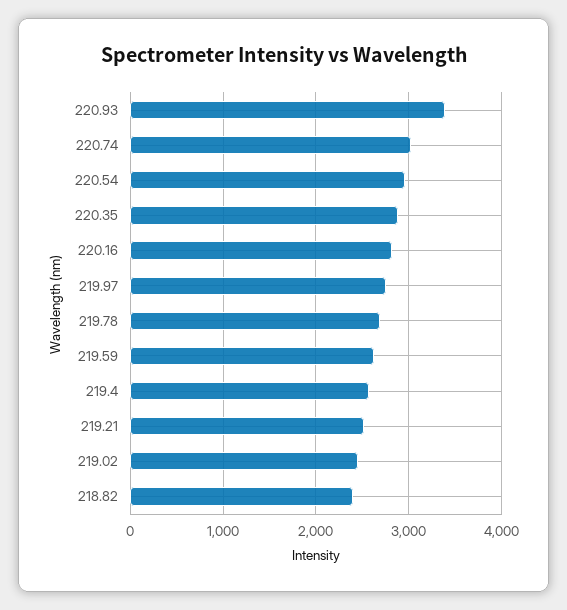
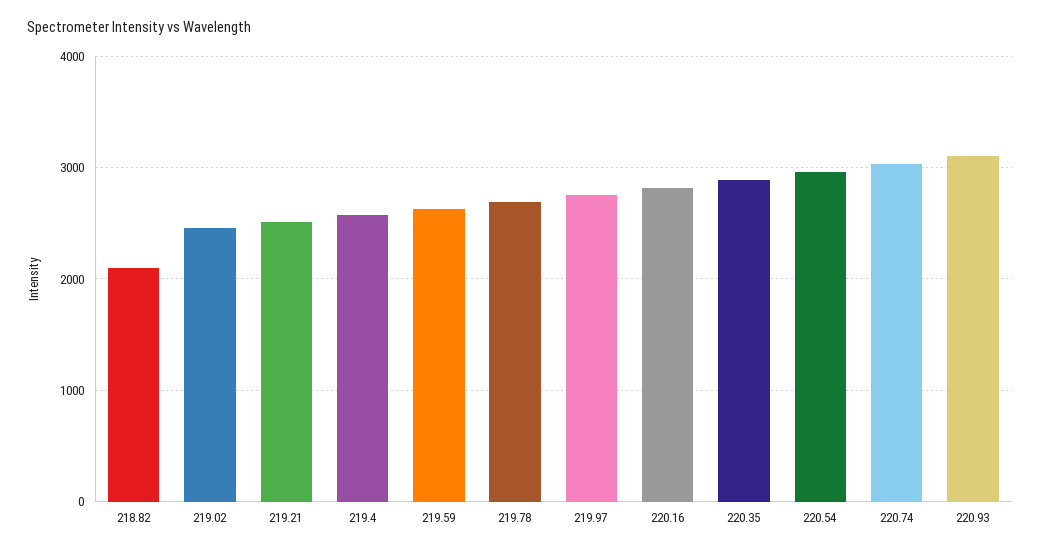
  {
-   "220.93": 3400,
+   "220.93": 3100,
    "220.74": 3000,
    "220.54": 3000,
    "220.35": 2900,
    "220.16": 2800,
    "219.97": 2800,
    "219.78": 2700,
    "219.59": 2600,
    "219.4": 2600,
    "219.21": 2500,
    "219.02": 2500,
-   "218.82": 2400
+   "218.82": 2100
  }

